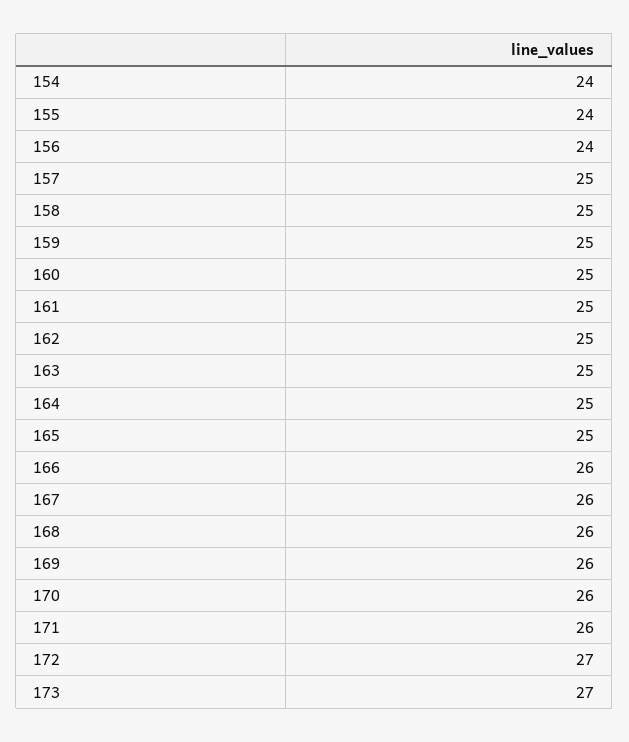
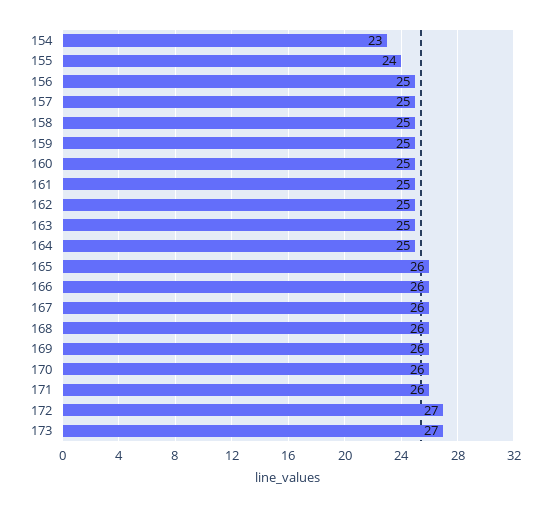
  {
-   "154": 24,
+   "154": 23,
    "155": 24,
-   "156": 24,
+   "156": 25,
    "157": 25,
    "158": 25,
    "159": 25,
    "160": 25,
    "161": 25,
    "162": 25,
    "163": 25,
    "164": 25,
-   "165": 25,
+   "165": 26,
    "166": 26,
    "167": 26,
    "168": 26,
    "169": 26,
    "170": 26,
    "171": 26,
    "172": 27,
    "173": 27
  }

